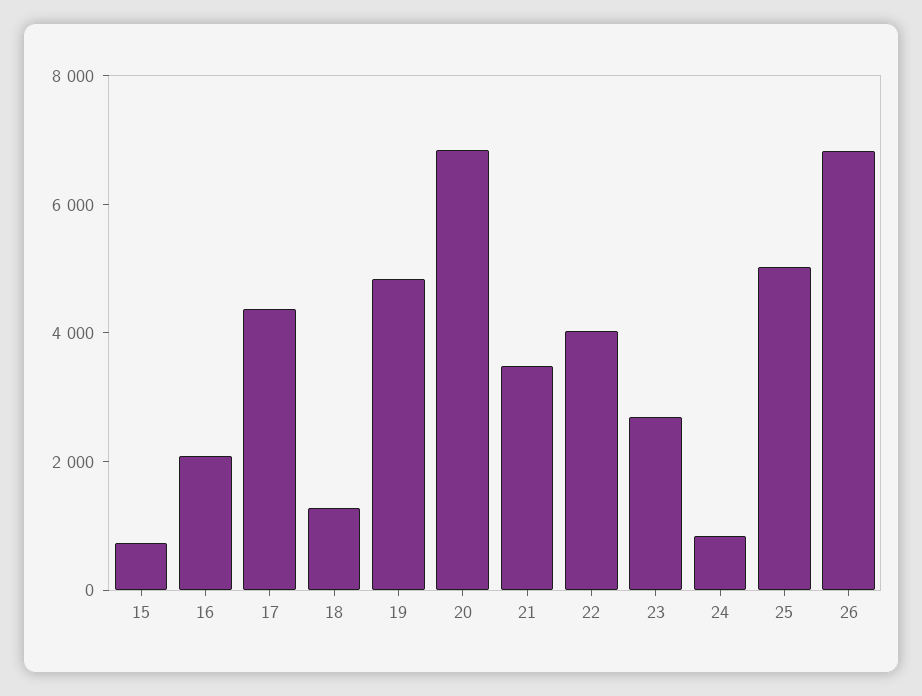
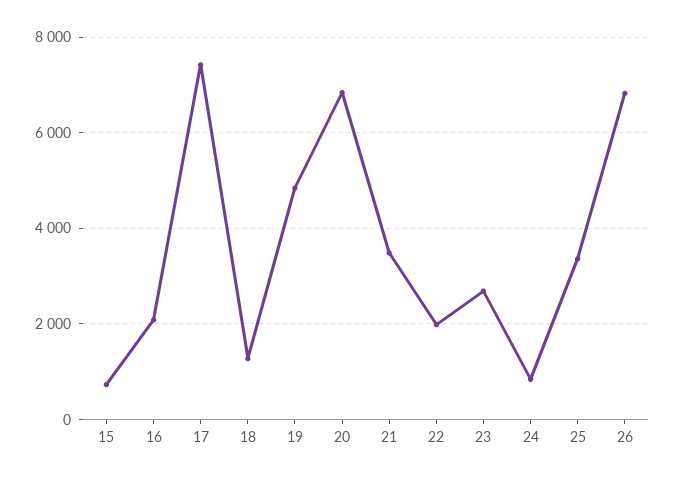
  {
    "15": 800,
    "16": 2000,
-   "17": 4500,
+   "17": 7400,
    "18": 1200,
    "19": 4800,
    "20": 6800,
    "21": 3400,
-   "22": 4000,
+   "22": 2000,
    "23": 2600,
    "24": 800,
-   "25": 5000,
+   "25": 3400,
    "26": 6800
  }

